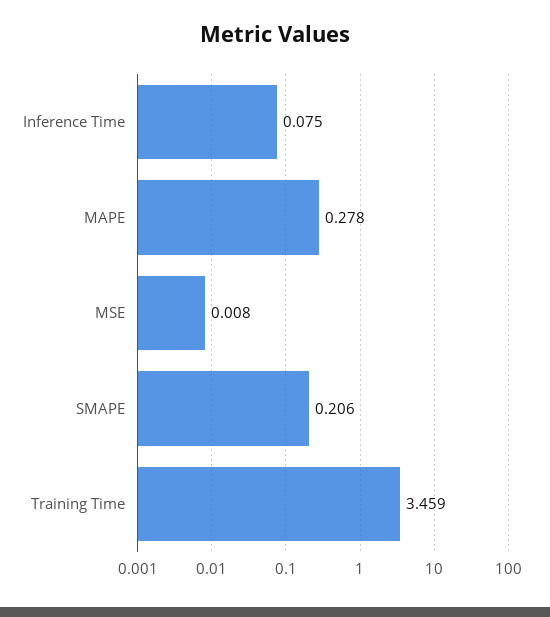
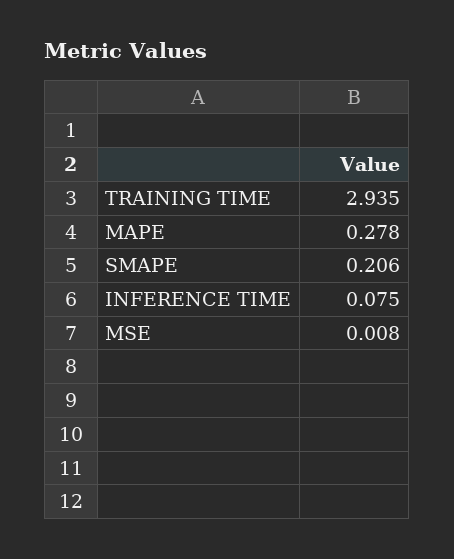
  {
    "Inference Time": 0.075,
    "MAPE": 0.278,
    "MSE": 0.008,
    "SMAPE": 0.206,
-   "Training Time": 3.459
+   "Training Time": 2.935
  }

